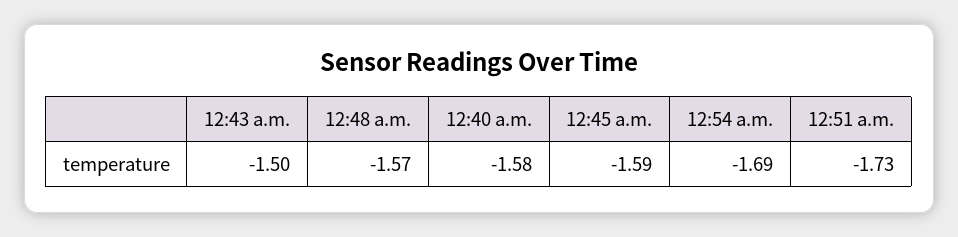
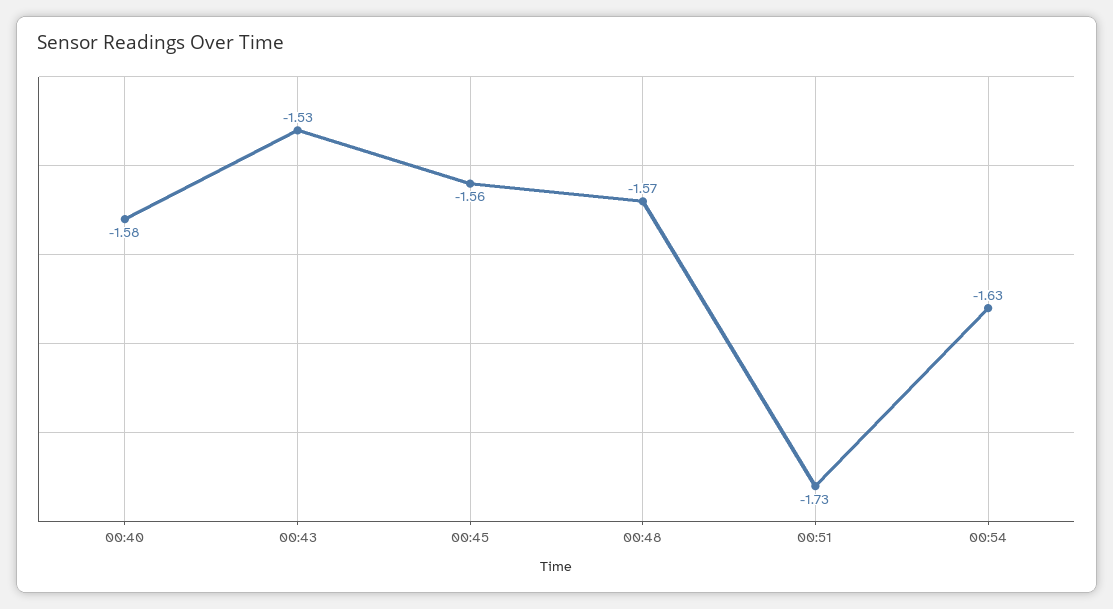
  {
-   "12:43 a.m.": -1.5,
+   "12:43 a.m.": -1.53,
    "12:48 a.m.": -1.57,
    "12:40 a.m.": -1.58,
-   "12:45 a.m.": -1.59,
+   "12:45 a.m.": -1.56,
-   "12:54 a.m.": -1.69,
+   "12:54 a.m.": -1.63,
    "12:51 a.m.": -1.73
  }

